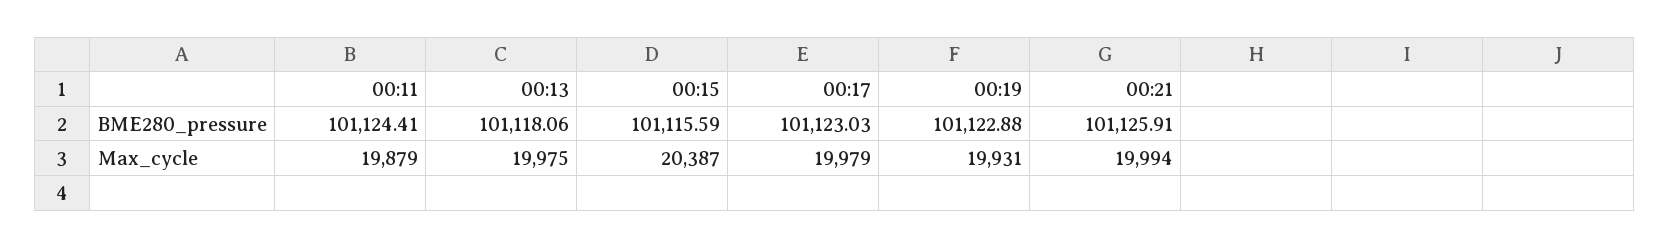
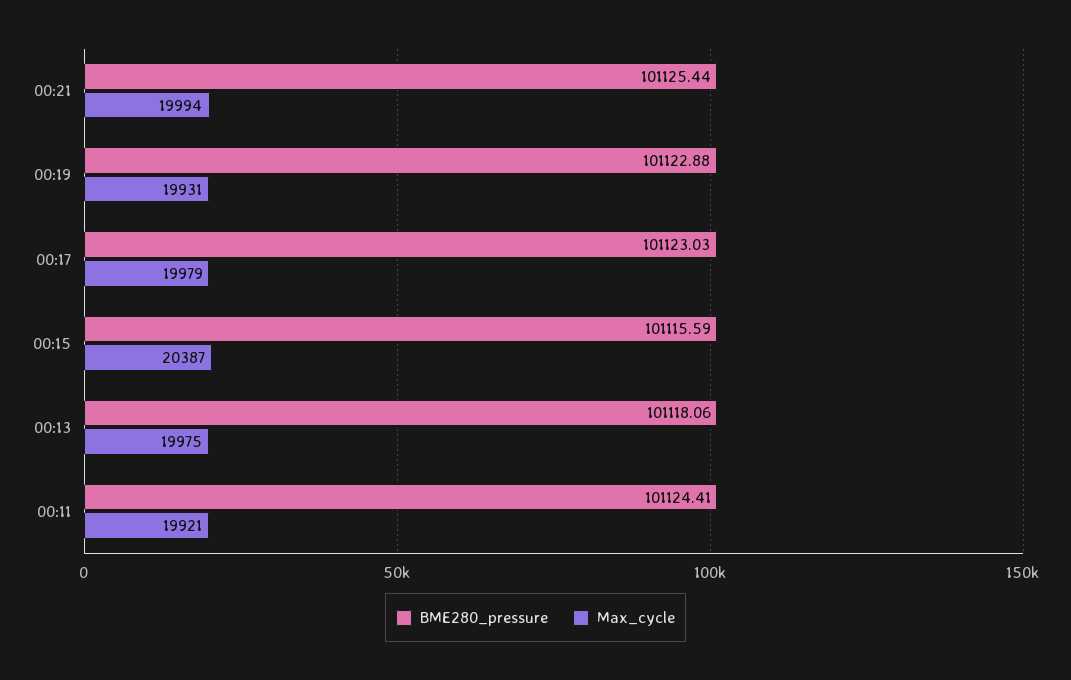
  {
    "BME280_pressure": {
      "00:11": 101124.41,
      "00:13": 101118.06,
      "00:15": 101115.59,
      "00:17": 101123.03,
      "00:19": 101122.88,
-     "00:21": 101125.91
+     "00:21": 101125.44
    },
    "Max_cycle": {
-     "00:11": 19879,
+     "00:11": 19921,
      "00:13": 19975,
      "00:15": 20387,
      "00:17": 19979,
      "00:19": 19931,
      "00:21": 19994
    }
  }

